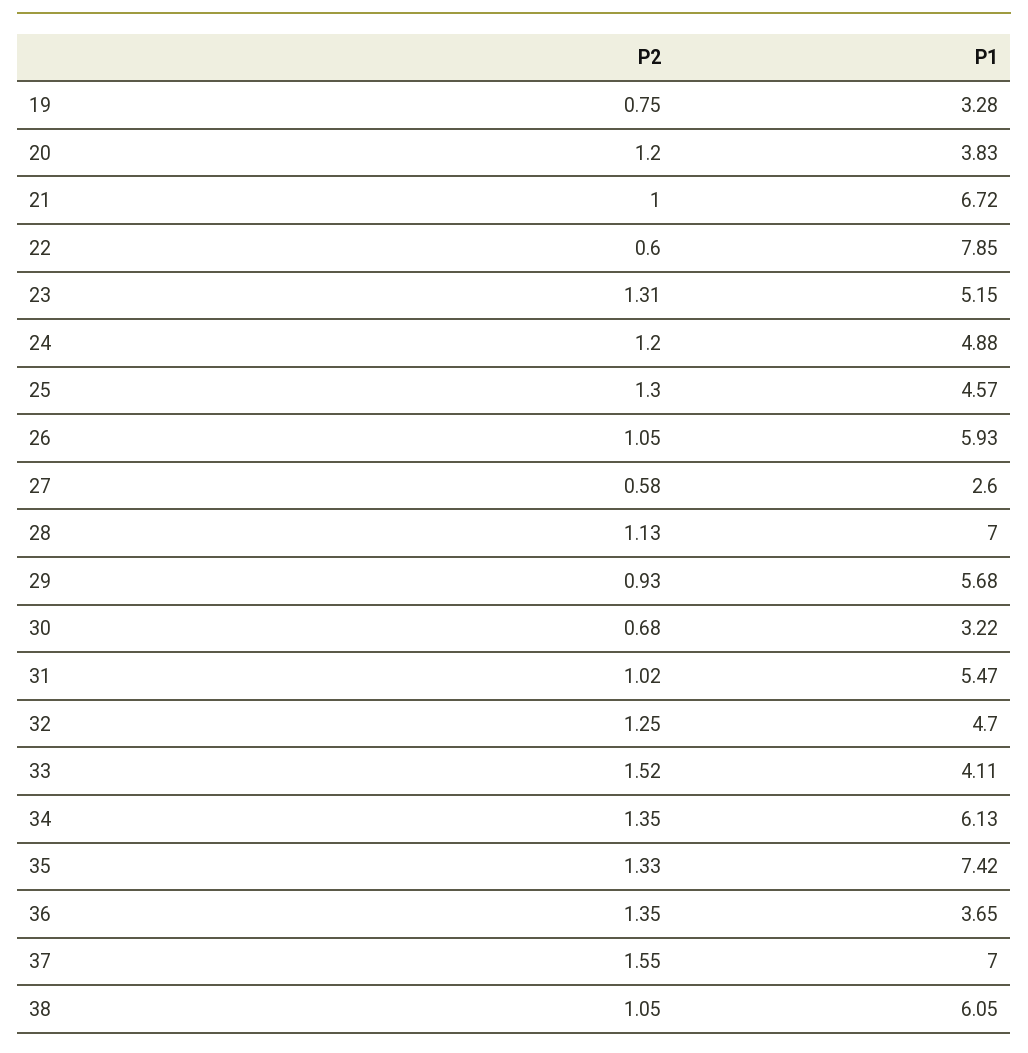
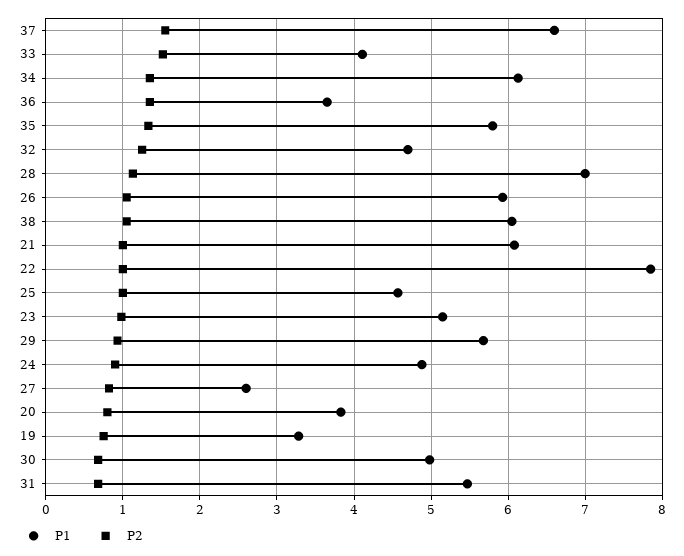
  {
    "P2": {
      "19": 0.75,
-     "20": 1.2,
+     "20": 0.8,
      "21": 1,
-     "22": 0.6,
+     "22": 1,
-     "23": 1.31,
+     "23": 1,
-     "24": 1.2,
+     "24": 0.9,
-     "25": 1.3,
+     "25": 1,
      "26": 1.05,
-     "27": 0.58,
+     "27": 0.8,
      "28": 1.13,
      "29": 0.93,
      "30": 0.68,
-     "31": 1.02,
+     "31": 0.7,
      "32": 1.25,
      "33": 1.52,
      "34": 1.35,
      "35": 1.33,
      "36": 1.35,
      "37": 1.55,
      "38": 1.05
    },
    "P1": {
      "19": 3.28,
      "20": 3.83,
-     "21": 6.72,
+     "21": 6.1,
      "22": 7.85,
      "23": 5.15,
      "24": 4.88,
      "25": 4.57,
      "26": 5.93,
      "27": 2.6,
      "28": 7,
      "29": 5.68,
-     "30": 3.22,
+     "30": 5,
      "31": 5.47,
      "32": 4.7,
      "33": 4.11,
      "34": 6.13,
-     "35": 7.42,
+     "35": 5.8,
      "36": 3.65,
-     "37": 7,
+     "37": 6.6,
      "38": 6.05
    }
  }

